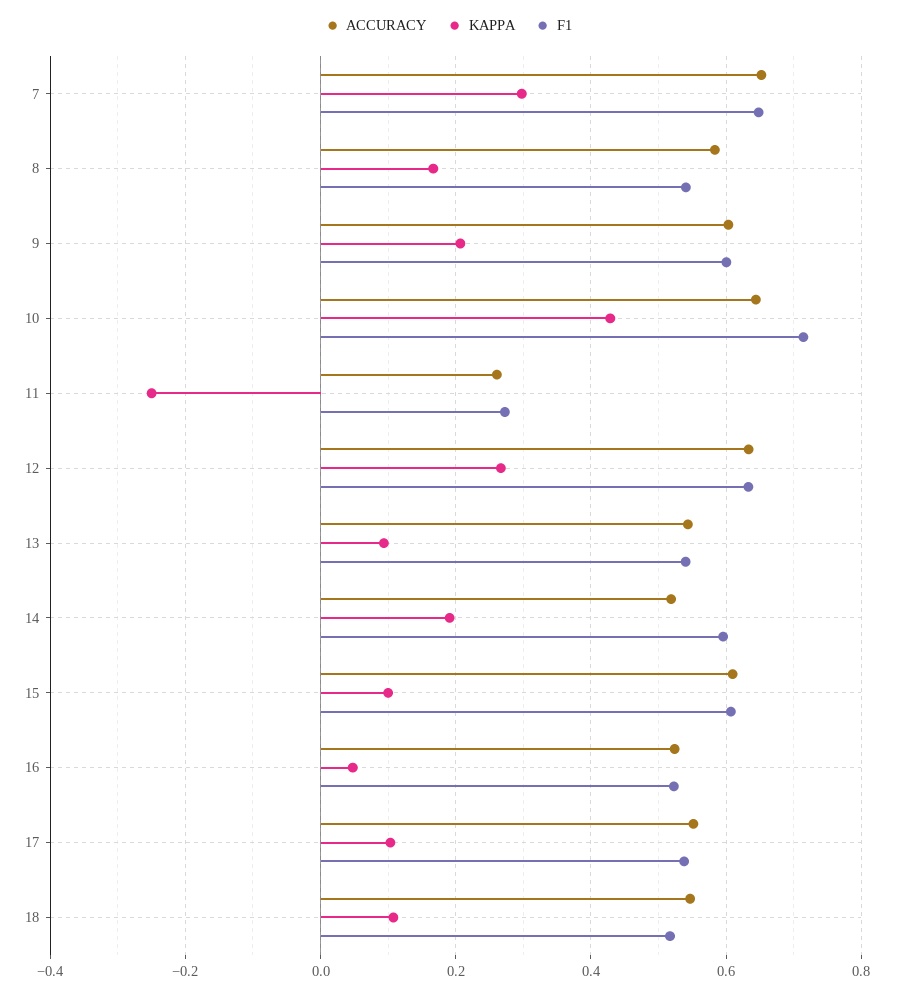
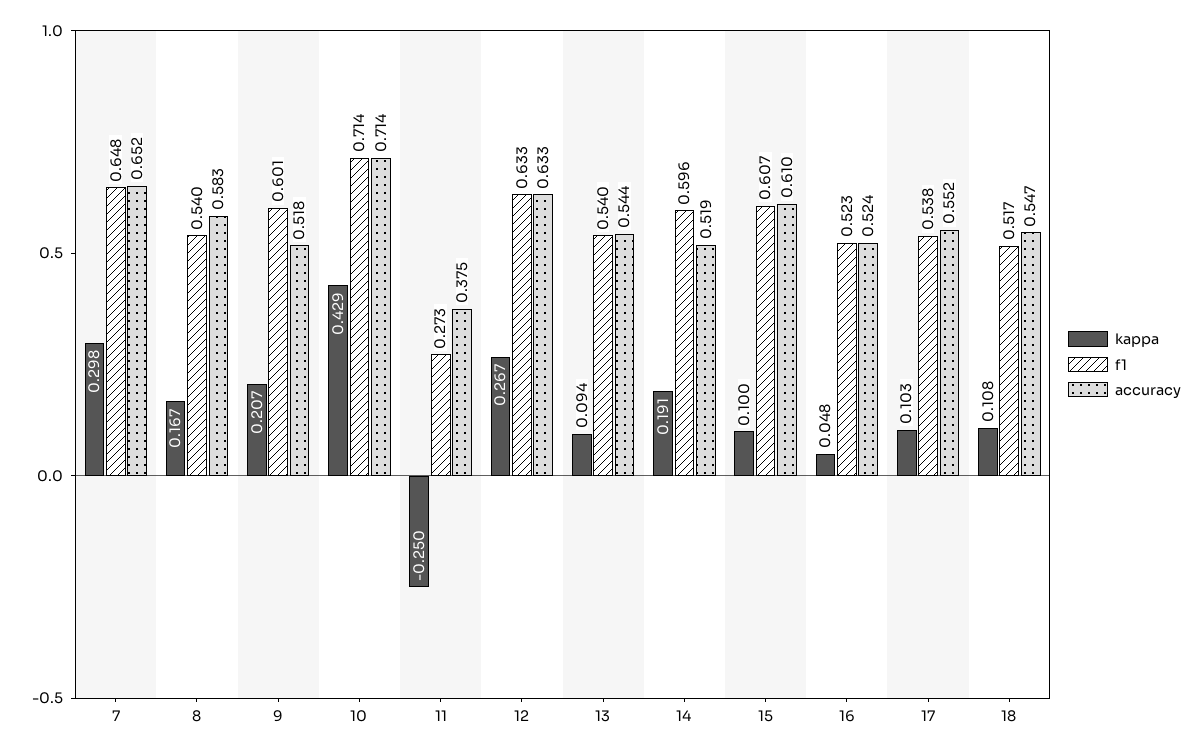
  {
    "ACCURACY": {
      "7": 0.652,
      "8": 0.583,
-     "9": 0.6,
+     "9": 0.518,
-     "10": 0.64,
+     "10": 0.714,
-     "11": 0.26,
+     "11": 0.375,
      "12": 0.633,
      "13": 0.544,
      "14": 0.519,
      "15": 0.61,
      "16": 0.524,
      "17": 0.552,
      "18": 0.547
    },
    "KAPPA": {
      "7": 0.298,
      "8": 0.167,
      "9": 0.207,
      "10": 0.429,
      "11": -0.25,
      "12": 0.267,
      "13": 0.094,
      "14": 0.191,
      "15": 0.1,
      "16": 0.048,
      "17": 0.103,
      "18": 0.108
    },
    "F1": {
      "7": 0.648,
      "8": 0.54,
      "9": 0.601,
      "10": 0.714,
      "11": 0.273,
      "12": 0.633,
      "13": 0.54,
      "14": 0.596,
      "15": 0.607,
      "16": 0.523,
      "17": 0.538,
      "18": 0.517
    }
  }

